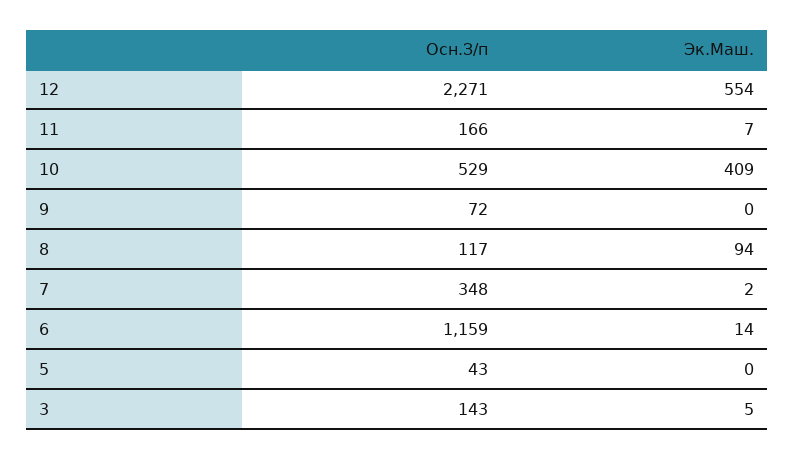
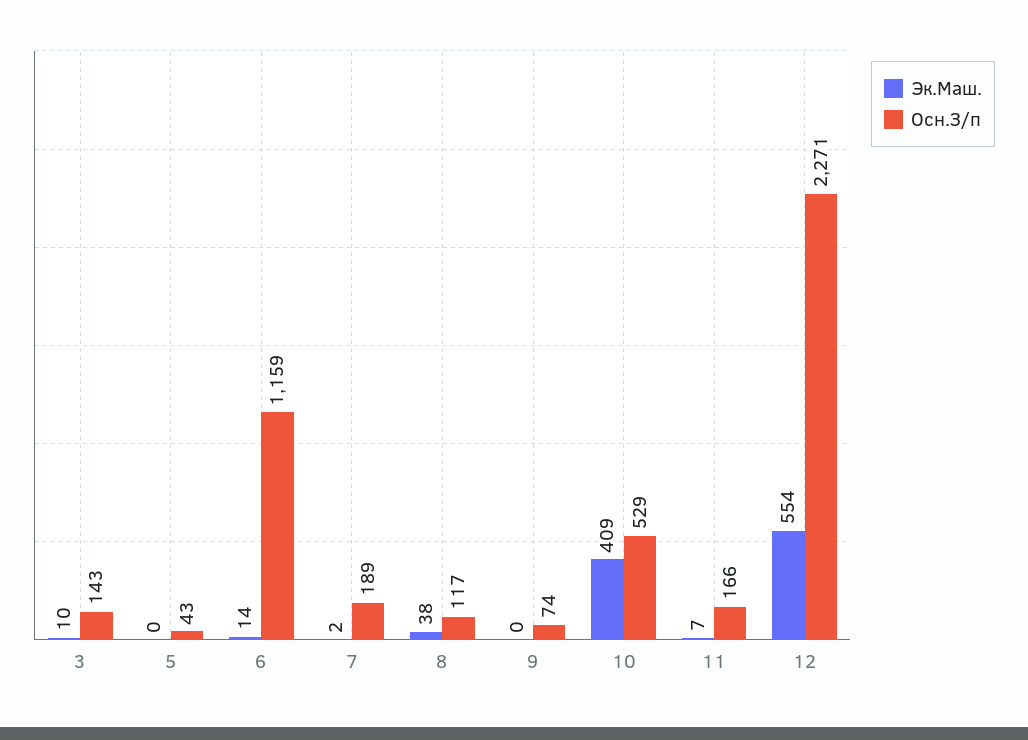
  {
    "Осн.З/п": {
      "12": 2271,
      "11": 166,
      "10": 529,
-     "9": 72,
+     "9": 74,
      "8": 117,
-     "7": 348,
+     "7": 189,
      "6": 1159,
      "5": 43,
      "3": 143
    },
    "Эк.Маш.": {
      "12": 554,
      "11": 7,
      "10": 409,
      "9": 0,
-     "8": 94,
+     "8": 38,
      "7": 2,
      "6": 14,
      "5": 0,
-     "3": 5
+     "3": 10
    }
  }

